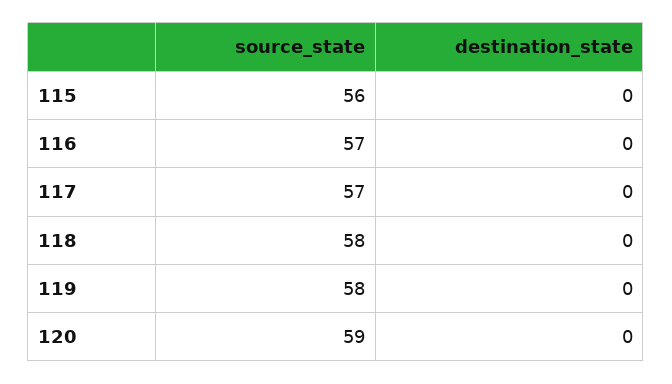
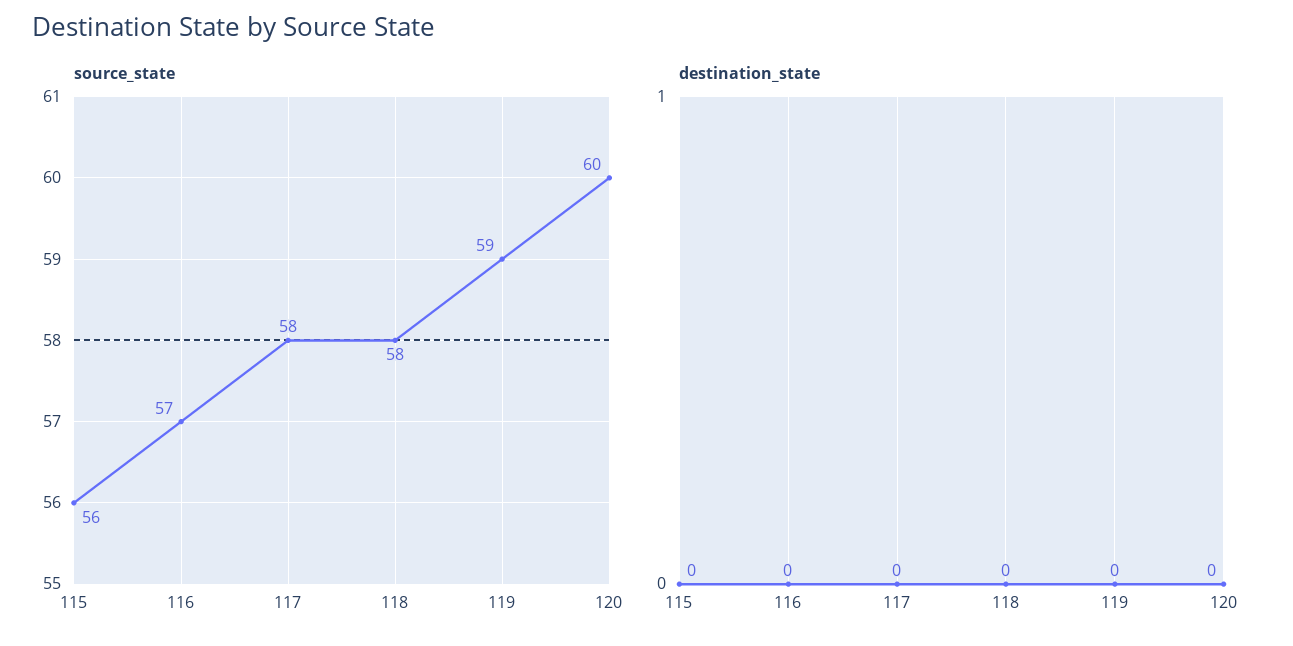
  {
    "source_state": {
      "115": 56,
      "116": 57,
-     "117": 57,
+     "117": 58,
      "118": 58,
-     "119": 58,
+     "119": 59,
-     "120": 59
+     "120": 60
    },
    "destination_state": {
      "115": 0,
      "116": 0,
      "117": 0,
      "118": 0,
      "119": 0,
      "120": 0
    }
  }

